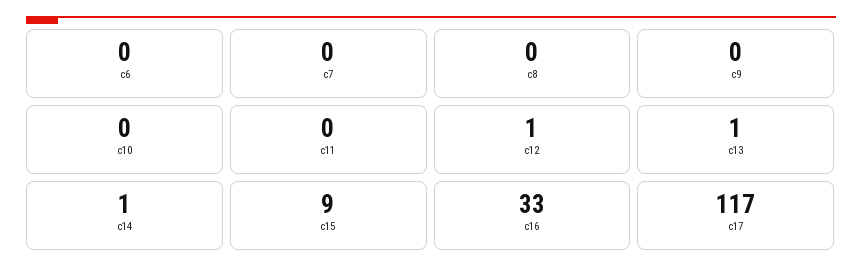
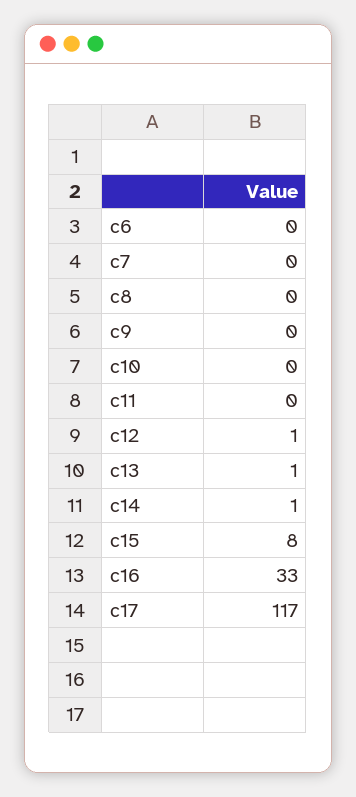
  {
    "c6": 0,
    "c7": 0,
    "c8": 0,
    "c9": 0,
    "c10": 0,
    "c11": 0,
    "c12": 1,
    "c13": 1,
    "c14": 1,
-   "c15": 9,
+   "c15": 8,
    "c16": 33,
    "c17": 117
  }

